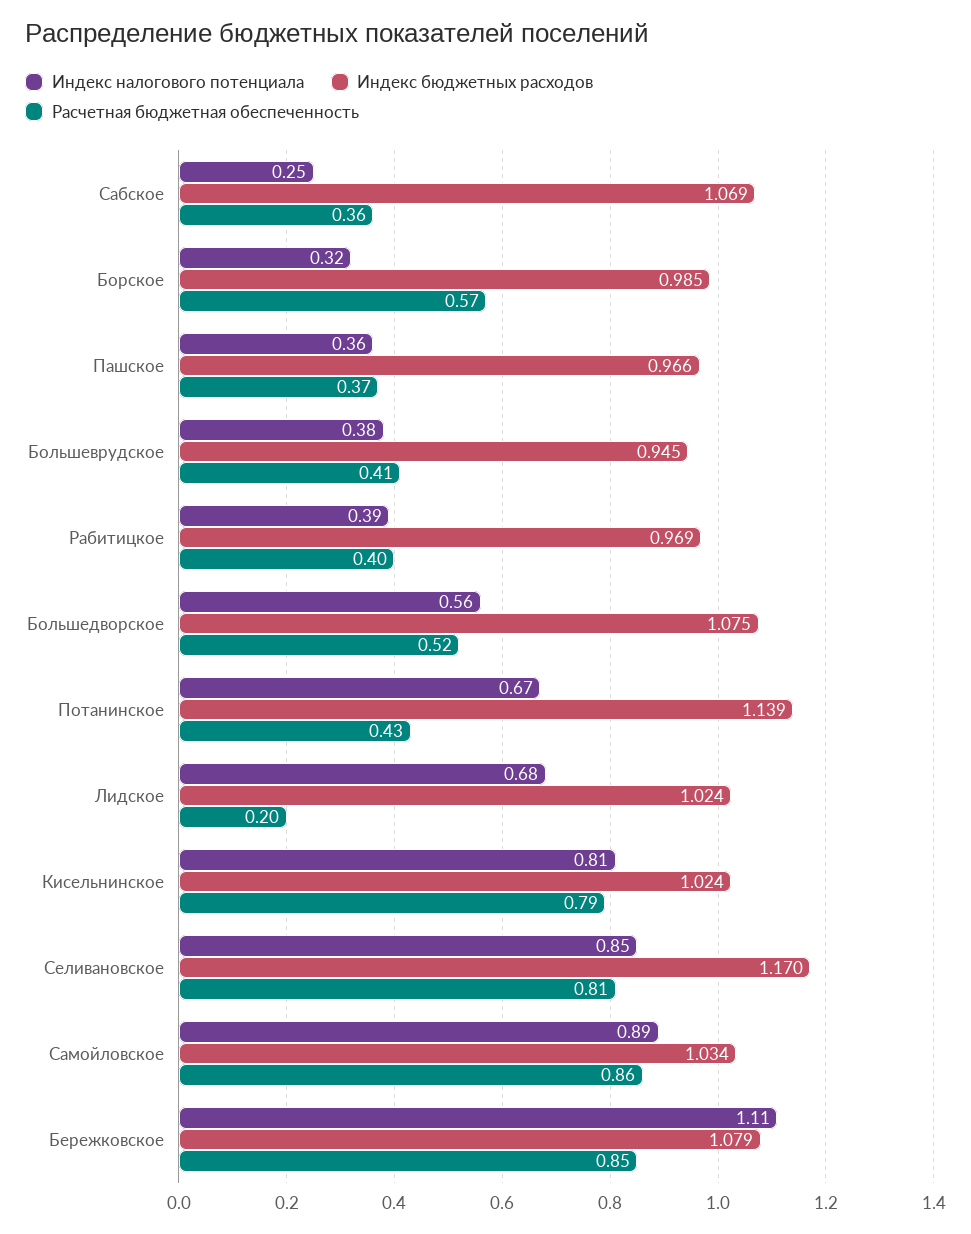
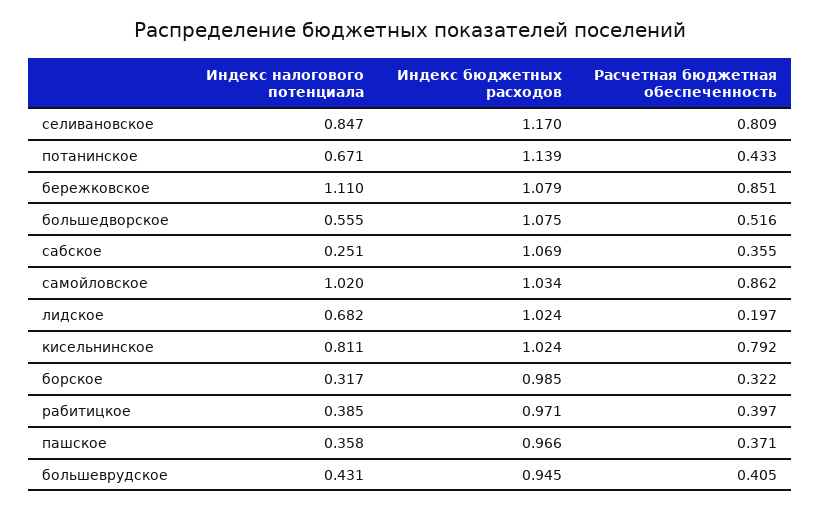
  {
    "Индекс налогового потенциала": {
      "Сабское": 0.251,
      "Борское": 0.317,
      "Пашское": 0.358,
-     "Большеврудское": 0.38,
+     "Большеврудское": 0.431,
      "Рабитицкое": 0.385,
      "Большедворское": 0.555,
      "Потанинское": 0.671,
      "Лидское": 0.682,
      "Кисельнинское": 0.811,
      "Селивановское": 0.847,
-     "Самойловское": 0.89,
+     "Самойловское": 1.02,
      "Бережковское": 1.11
    },
    "Индекс бюджетных расходов": {
      "Сабское": 1.069,
      "Борское": 0.985,
      "Пашское": 0.966,
      "Большеврудское": 0.945,
-     "Рабитицкое": 0.969,
+     "Рабитицкое": 0.971,
      "Большедворское": 1.075,
      "Потанинское": 1.139,
      "Лидское": 1.024,
      "Кисельнинское": 1.024,
      "Селивановское": 1.17,
      "Самойловское": 1.034,
      "Бережковское": 1.079
    },
    "Расчетная бюджетная обеспеченность": {
      "Сабское": 0.355,
-     "Борское": 0.57,
+     "Борское": 0.322,
      "Пашское": 0.371,
      "Большеврудское": 0.405,
      "Рабитицкое": 0.397,
      "Большедворское": 0.516,
      "Потанинское": 0.433,
      "Лидское": 0.197,
      "Кисельнинское": 0.792,
      "Селивановское": 0.809,
      "Самойловское": 0.862,
      "Бережковское": 0.851
    }
  }

